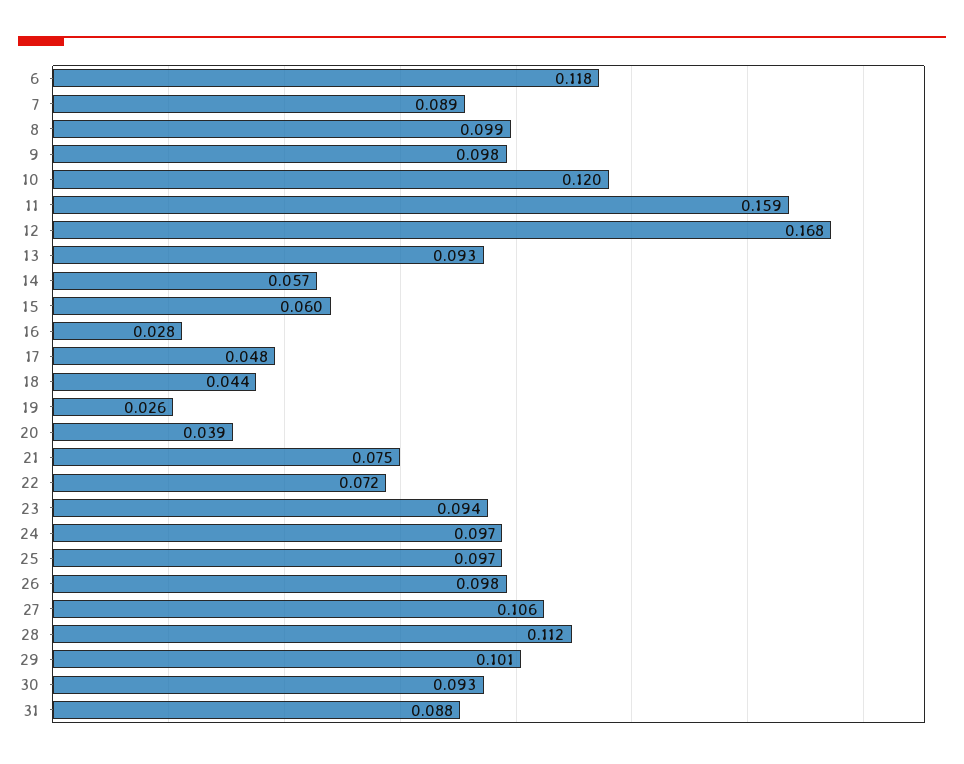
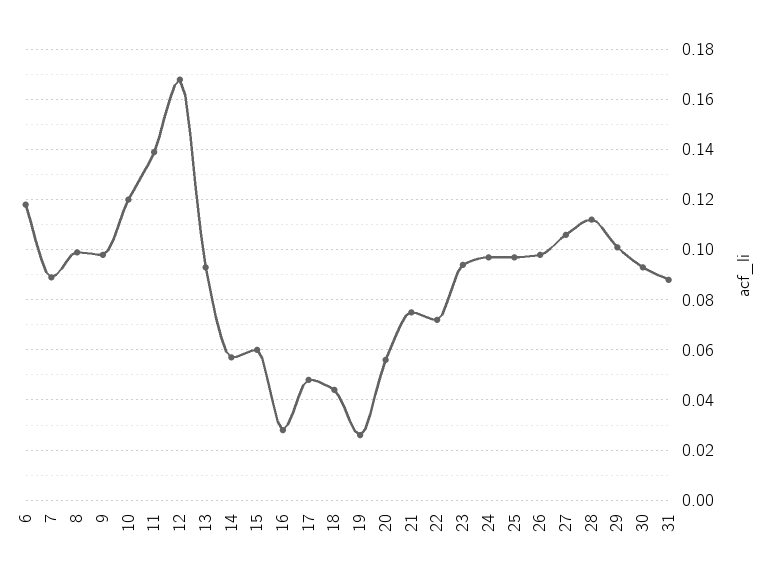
  {
    "6": 0.118,
    "7": 0.089,
    "8": 0.099,
    "9": 0.098,
    "10": 0.12,
-   "11": 0.159,
+   "11": 0.14,
    "12": 0.168,
    "13": 0.093,
    "14": 0.057,
    "15": 0.06,
    "16": 0.028,
    "17": 0.048,
    "18": 0.044,
    "19": 0.026,
-   "20": 0.039,
+   "20": 0.055,
    "21": 0.075,
    "22": 0.072,
    "23": 0.094,
    "24": 0.097,
    "25": 0.097,
    "26": 0.098,
    "27": 0.106,
    "28": 0.112,
    "29": 0.101,
    "30": 0.093,
    "31": 0.088
  }

